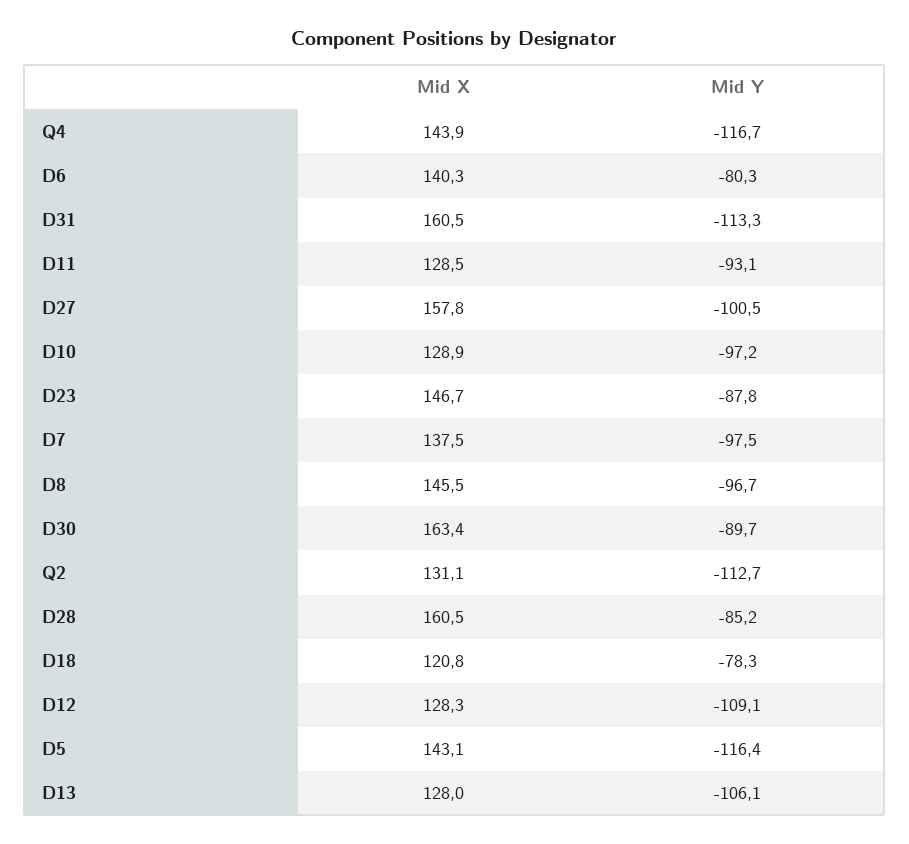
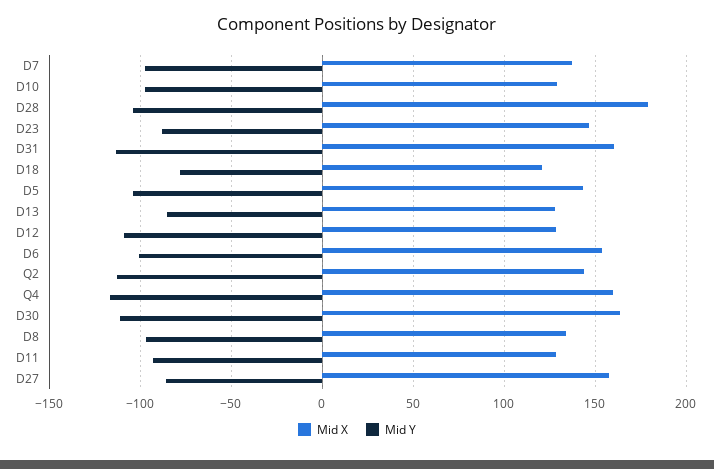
  {
    "Mid X": {
-     "Q4": 143.9,
+     "Q4": 160,
-     "D6": 140.3,
+     "D6": 155,
      "D31": 160.5,
      "D11": 128.5,
      "D27": 157.8,
      "D10": 128.9,
      "D23": 146.7,
      "D7": 137.5,
-     "D8": 145.5,
+     "D8": 135,
      "D30": 163.4,
-     "Q2": 131.1,
+     "Q2": 145,
-     "D28": 160.5,
+     "D28": 180,
      "D18": 120.8,
      "D12": 128.3,
      "D5": 143.1,
      "D13": 128
    },
    "Mid Y": {
      "Q4": -116.7,
-     "D6": -80.3,
+     "D6": -100,
      "D31": -113.3,
      "D11": -93.1,
-     "D27": -100.5,
+     "D27": -85,
      "D10": -97.2,
      "D23": -87.8,
      "D7": -97.5,
      "D8": -96.7,
-     "D30": -89.7,
+     "D30": -110,
      "Q2": -112.7,
-     "D28": -85.2,
+     "D28": -105,
      "D18": -78.3,
      "D12": -109.1,
-     "D5": -116.4,
+     "D5": -105,
-     "D13": -106.1
+     "D13": -85
    }
  }

